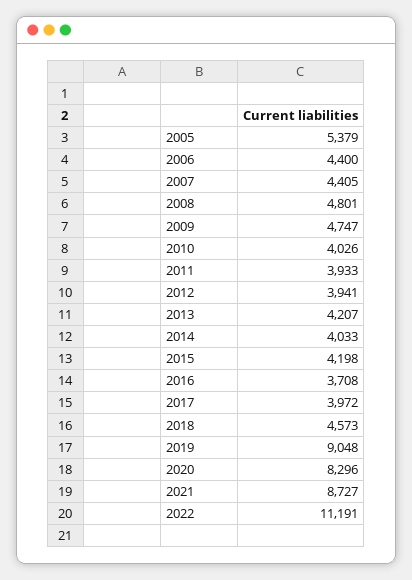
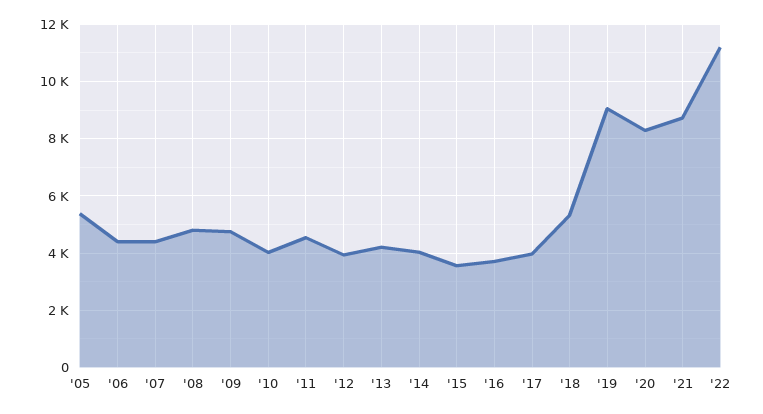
  {
    "2005": 5379,
    "2006": 4400,
    "2007": 4405,
    "2008": 4801,
    "2009": 4747,
    "2010": 4026,
-   "2011": 3933,
+   "2011": 4500,
    "2012": 3941,
    "2013": 4207,
    "2014": 4033,
-   "2015": 4198,
+   "2015": 3500,
    "2016": 3708,
    "2017": 3972,
-   "2018": 4573,
+   "2018": 5250,
    "2019": 9048,
    "2020": 8296,
    "2021": 8727,
    "2022": 11191
  }

